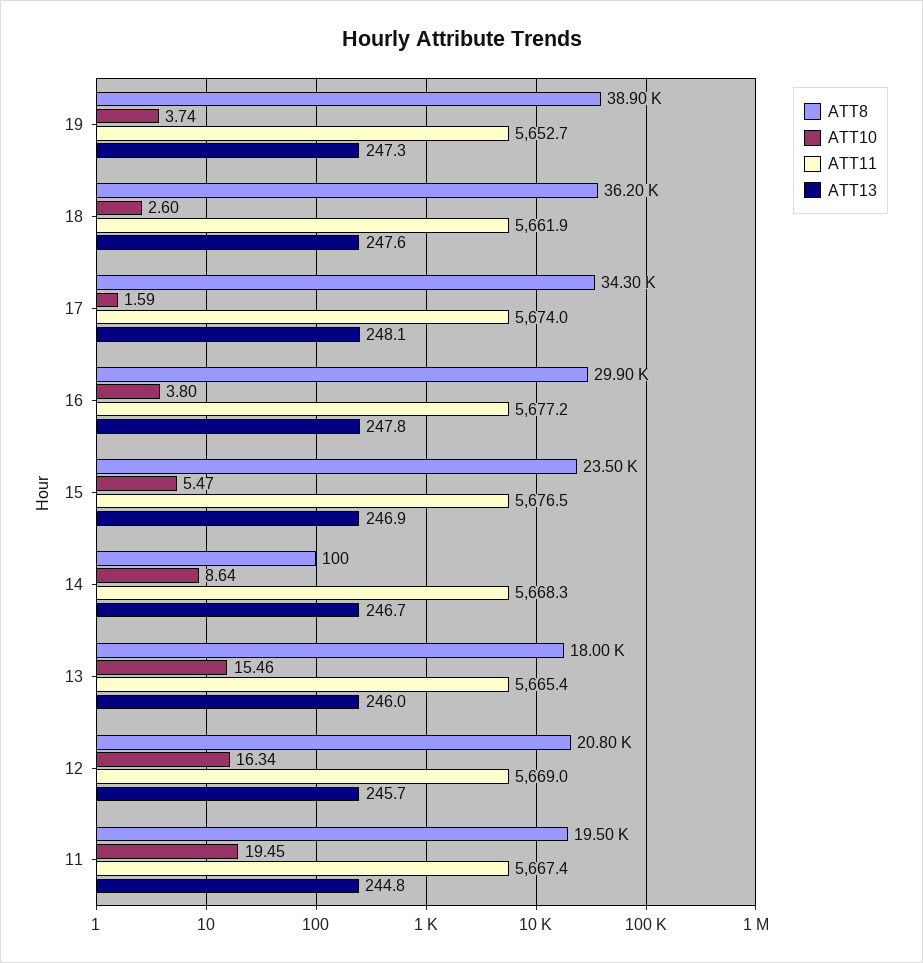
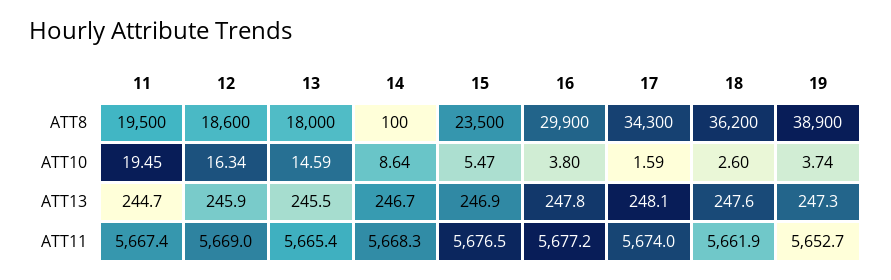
  {
    "ATT8": {
      "19": 38900,
      "18": 36200,
      "17": 34300,
      "16": 29900,
      "15": 23500,
      "14": 100,
      "13": 18000,
-     "12": 20800,
+     "12": 18600,
      "11": 19500
    },
    "ATT10": {
      "19": 3.74,
      "18": 2.6,
      "17": 1.59,
      "16": 3.8,
      "15": 5.47,
      "14": 8.64,
-     "13": 15.46,
+     "13": 14.59,
      "12": 16.34,
      "11": 19.45
    },
    "ATT11": {
      "19": 5652.7,
      "18": 5661.9,
      "17": 5674,
      "16": 5677.2,
      "15": 5676.5,
      "14": 5668.3,
      "13": 5665.4,
      "12": 5669,
      "11": 5667.4
    },
    "ATT13": {
      "19": 247.3,
      "18": 247.6,
      "17": 248.1,
      "16": 247.8,
      "15": 246.9,
      "14": 246.7,
-     "13": 246,
+     "13": 245.5,
-     "12": 245.7,
+     "12": 245.9,
-     "11": 244.8
+     "11": 244.7
    }
  }

